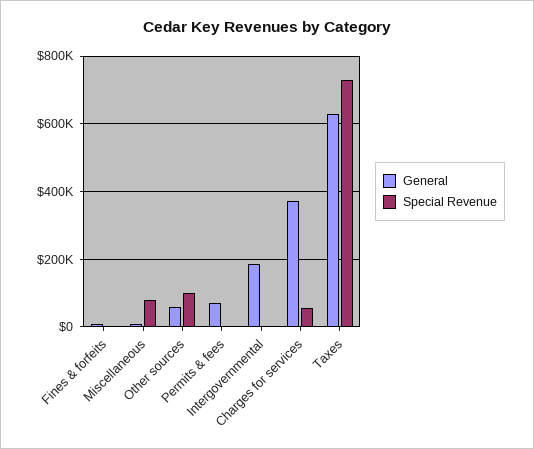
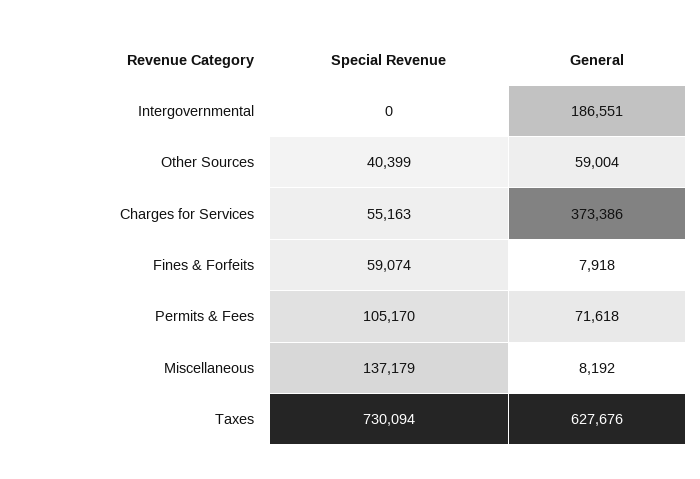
  {
    "General": {
      "Fines & forfeits": 7918,
      "Miscellaneous": 8192,
      "Other sources": 59004,
      "Permits & fees": 71618,
      "Intergovernmental": 186551,
      "Charges for services": 373386,
      "Taxes": 627676
    },
    "Special Revenue": {
-     "Fines & forfeits": 0,
+     "Fines & forfeits": 59074,
-     "Miscellaneous": 80000,
+     "Miscellaneous": 137179,
-     "Other sources": 100000,
+     "Other sources": 40399,
-     "Permits & fees": 0,
+     "Permits & fees": 105170,
      "Intergovernmental": 0,
      "Charges for services": 55163,
      "Taxes": 730094
    }
  }

